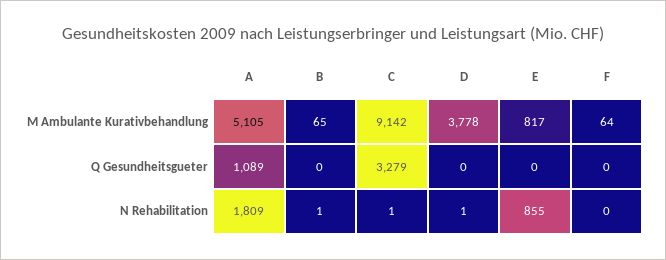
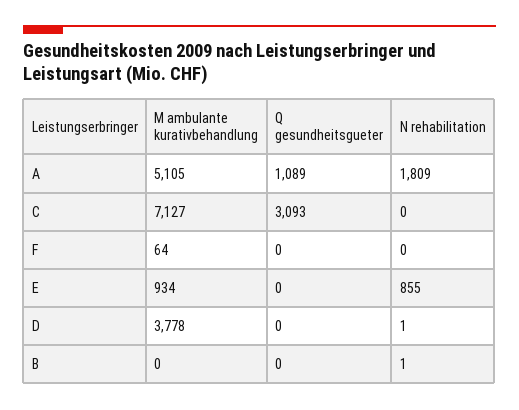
  {
    "A": {
      "M Ambulante Kurativbehandlung": 5105,
      "Q Gesundheitsgueter": 1089,
      "N Rehabilitation": 1809
    },
    "B": {
-     "M Ambulante Kurativbehandlung": 65,
+     "M Ambulante Kurativbehandlung": 0,
      "Q Gesundheitsgueter": 0,
      "N Rehabilitation": 1
    },
    "C": {
-     "M Ambulante Kurativbehandlung": 9142,
+     "M Ambulante Kurativbehandlung": 7127,
-     "Q Gesundheitsgueter": 3279,
+     "Q Gesundheitsgueter": 3093,
-     "N Rehabilitation": 1
+     "N Rehabilitation": 0
    },
    "D": {
      "M Ambulante Kurativbehandlung": 3778,
      "Q Gesundheitsgueter": 0,
      "N Rehabilitation": 1
    },
    "E": {
-     "M Ambulante Kurativbehandlung": 817,
+     "M Ambulante Kurativbehandlung": 934,
      "Q Gesundheitsgueter": 0,
      "N Rehabilitation": 855
    },
    "F": {
      "M Ambulante Kurativbehandlung": 64,
      "Q Gesundheitsgueter": 0,
      "N Rehabilitation": 0
    }
  }

